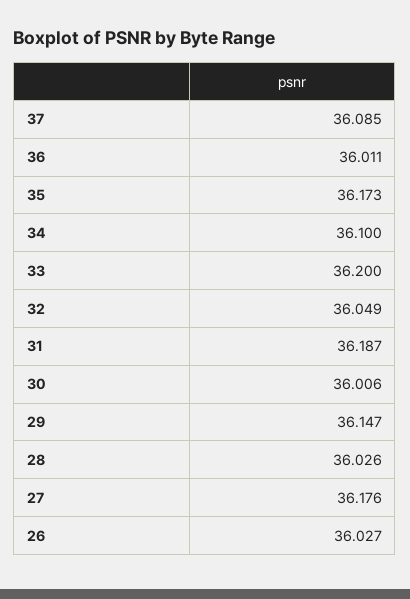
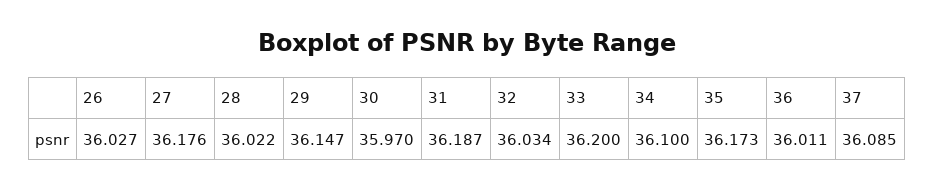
  {
    "37": 36.085,
    "36": 36.011,
    "35": 36.173,
    "34": 36.1,
    "33": 36.2,
-   "32": 36.049,
+   "32": 36.034,
    "31": 36.187,
-   "30": 36.006,
+   "30": 35.97,
    "29": 36.147,
-   "28": 36.026,
+   "28": 36.022,
    "27": 36.176,
    "26": 36.027
  }

